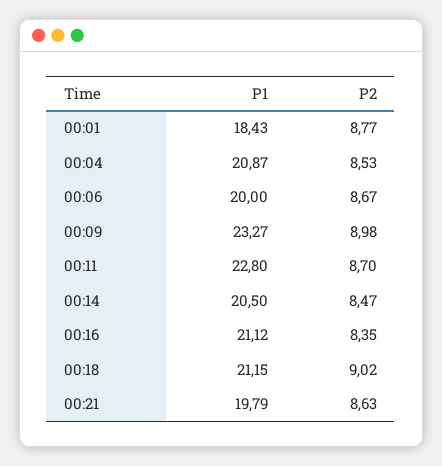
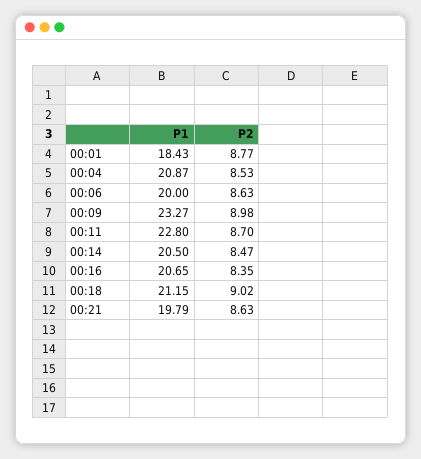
  {
    "P1": {
      "00:01": 18.43,
      "00:04": 20.87,
      "00:06": 20,
      "00:09": 23.27,
      "00:11": 22.8,
      "00:14": 20.5,
-     "00:16": 21.12,
+     "00:16": 20.65,
      "00:18": 21.15,
      "00:21": 19.79
    },
    "P2": {
      "00:01": 8.77,
      "00:04": 8.53,
-     "00:06": 8.67,
+     "00:06": 8.63,
      "00:09": 8.98,
      "00:11": 8.7,
      "00:14": 8.47,
      "00:16": 8.35,
      "00:18": 9.02,
      "00:21": 8.63
    }
  }

